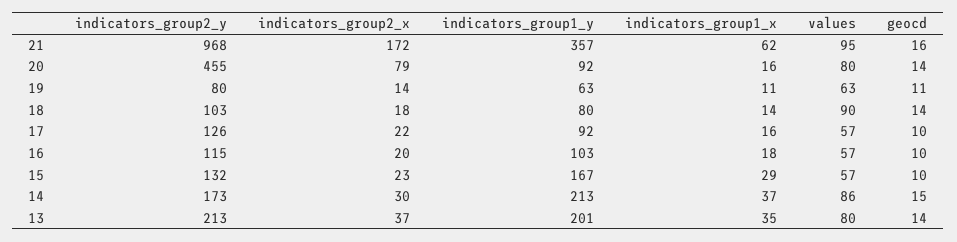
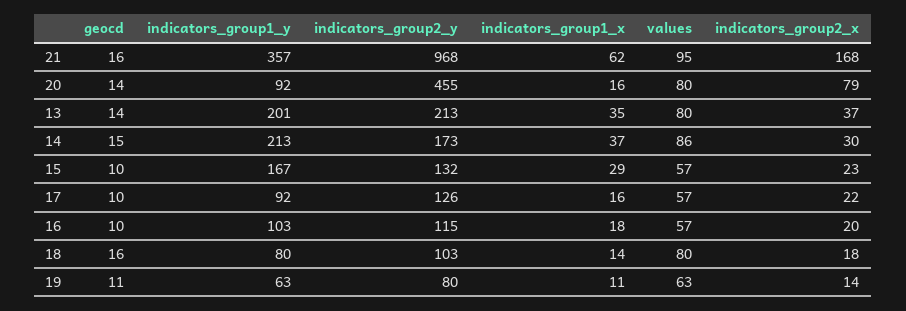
  {
    "indicators_group2_y": {
      "21": 968,
      "20": 455,
      "19": 80,
      "18": 103,
      "17": 126,
      "16": 115,
      "15": 132,
      "14": 173,
      "13": 213
    },
    "indicators_group2_x": {
-     "21": 172,
+     "21": 168,
      "20": 79,
      "19": 14,
      "18": 18,
      "17": 22,
      "16": 20,
      "15": 23,
      "14": 30,
      "13": 37
    },
    "indicators_group1_y": {
      "21": 357,
      "20": 92,
      "19": 63,
      "18": 80,
      "17": 92,
      "16": 103,
      "15": 167,
      "14": 213,
      "13": 201
    },
    "indicators_group1_x": {
      "21": 62,
      "20": 16,
      "19": 11,
      "18": 14,
      "17": 16,
      "16": 18,
      "15": 29,
      "14": 37,
      "13": 35
    },
    "values": {
      "21": 95,
      "20": 80,
      "19": 63,
-     "18": 90,
+     "18": 80,
      "17": 57,
      "16": 57,
      "15": 57,
      "14": 86,
      "13": 80
    },
    "geocd": {
      "21": 16,
      "20": 14,
      "19": 11,
-     "18": 14,
+     "18": 16,
      "17": 10,
      "16": 10,
      "15": 10,
      "14": 15,
      "13": 14
    }
  }

